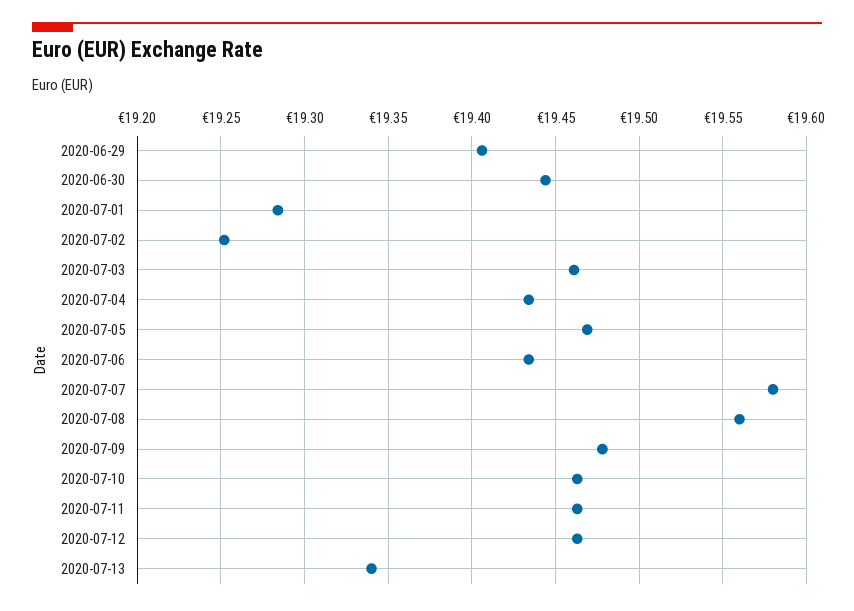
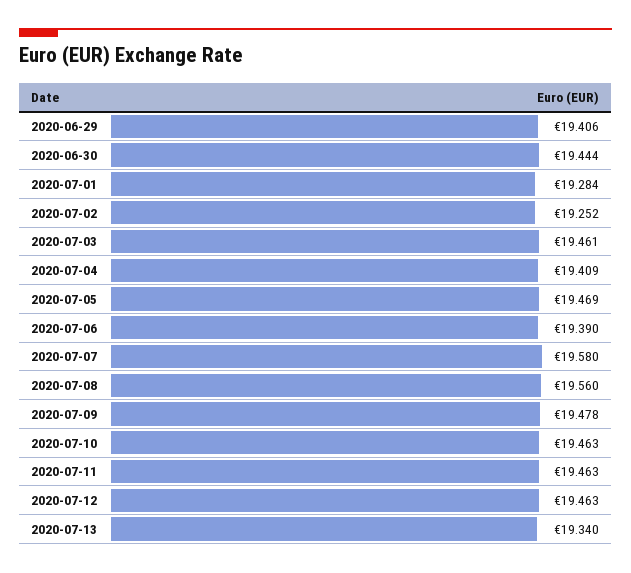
  {
    "2020-06-29": 19.406,
    "2020-06-30": 19.444,
    "2020-07-01": 19.284,
    "2020-07-02": 19.252,
    "2020-07-03": 19.461,
-   "2020-07-04": 19.435,
+   "2020-07-04": 19.409,
    "2020-07-05": 19.469,
-   "2020-07-06": 19.435,
+   "2020-07-06": 19.39,
    "2020-07-07": 19.58,
    "2020-07-08": 19.56,
    "2020-07-09": 19.478,
    "2020-07-10": 19.463,
    "2020-07-11": 19.463,
    "2020-07-12": 19.463,
    "2020-07-13": 19.34
  }

